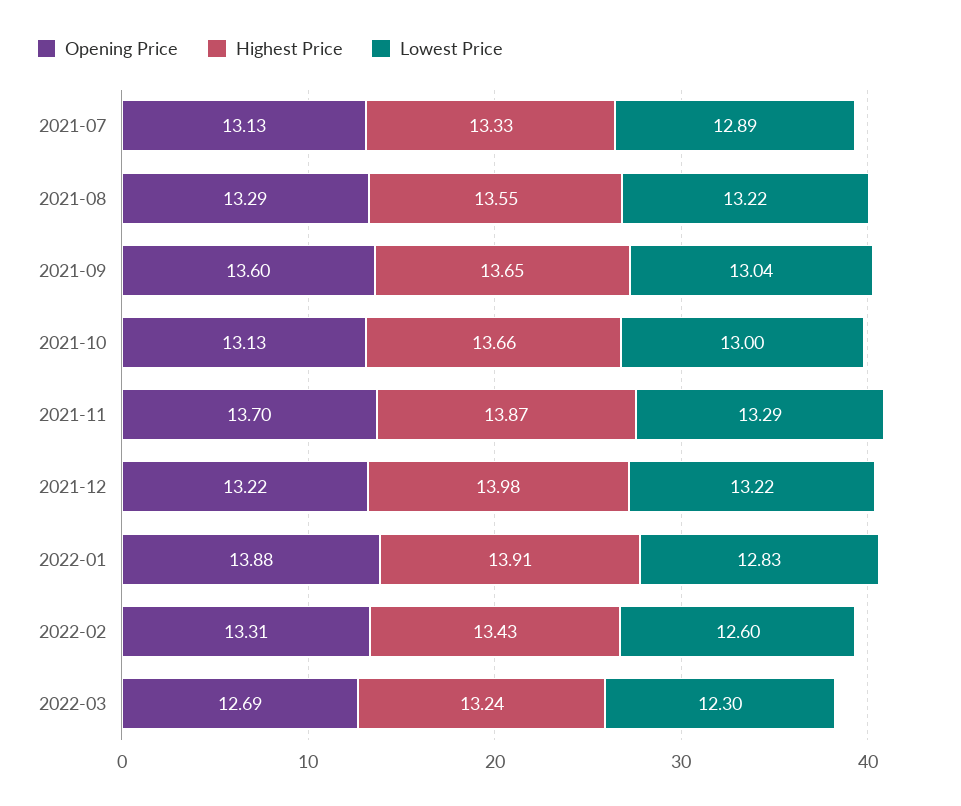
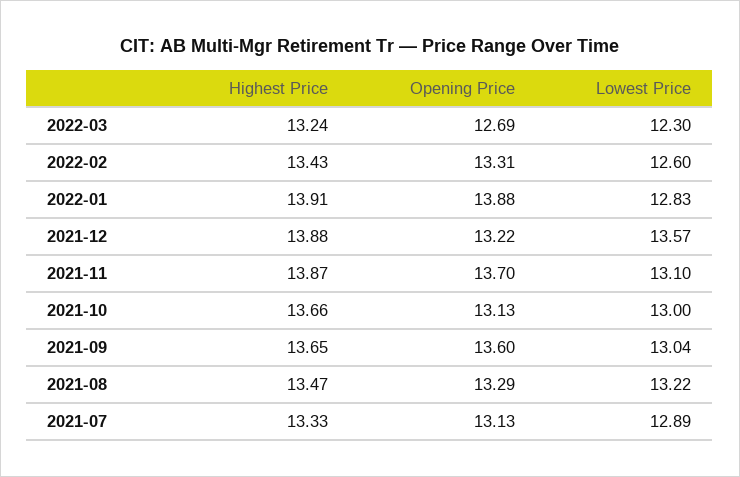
  {
    "Opening Price": {
      "2021-07": 13.13,
      "2021-08": 13.29,
      "2021-09": 13.6,
      "2021-10": 13.13,
      "2021-11": 13.7,
      "2021-12": 13.22,
      "2022-01": 13.88,
      "2022-02": 13.31,
      "2022-03": 12.69
    },
    "Highest Price": {
      "2021-07": 13.33,
-     "2021-08": 13.55,
+     "2021-08": 13.47,
      "2021-09": 13.65,
      "2021-10": 13.66,
      "2021-11": 13.87,
-     "2021-12": 13.98,
+     "2021-12": 13.88,
      "2022-01": 13.91,
      "2022-02": 13.43,
      "2022-03": 13.24
    },
    "Lowest Price": {
      "2021-07": 12.89,
      "2021-08": 13.22,
      "2021-09": 13.04,
      "2021-10": 13,
-     "2021-11": 13.29,
+     "2021-11": 13.1,
-     "2021-12": 13.22,
+     "2021-12": 13.57,
      "2022-01": 12.83,
      "2022-02": 12.6,
      "2022-03": 12.3
    }
  }

